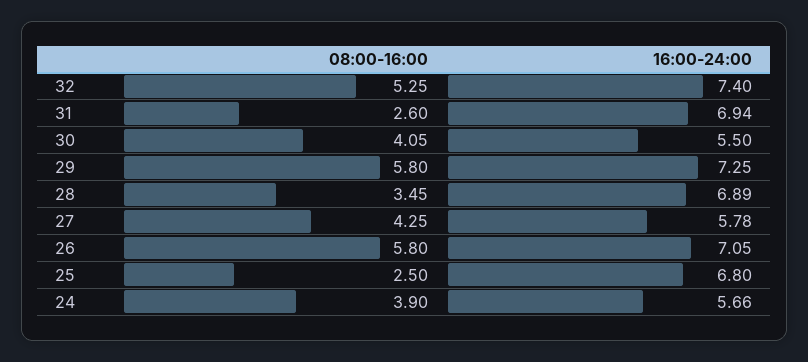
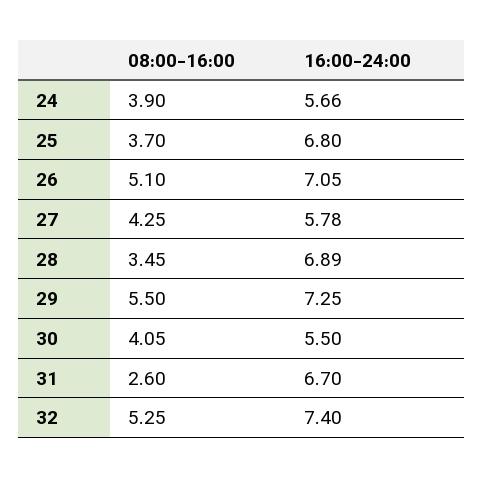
  {
    "08:00-16:00": {
      "32": 5.25,
      "31": 2.6,
      "30": 4.05,
-     "29": 5.8,
+     "29": 5.5,
      "28": 3.45,
      "27": 4.25,
-     "26": 5.8,
+     "26": 5.1,
-     "25": 2.5,
+     "25": 3.7,
      "24": 3.9
    },
    "16:00-24:00": {
      "32": 7.4,
-     "31": 6.94,
+     "31": 6.7,
      "30": 5.5,
      "29": 7.25,
      "28": 6.89,
      "27": 5.78,
      "26": 7.05,
      "25": 6.8,
      "24": 5.66
    }
  }

